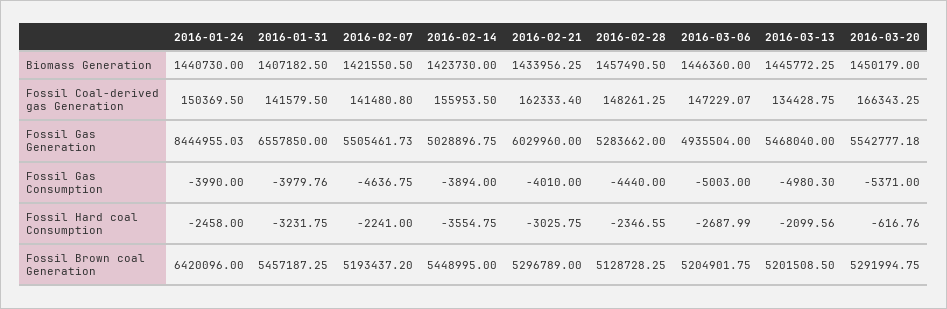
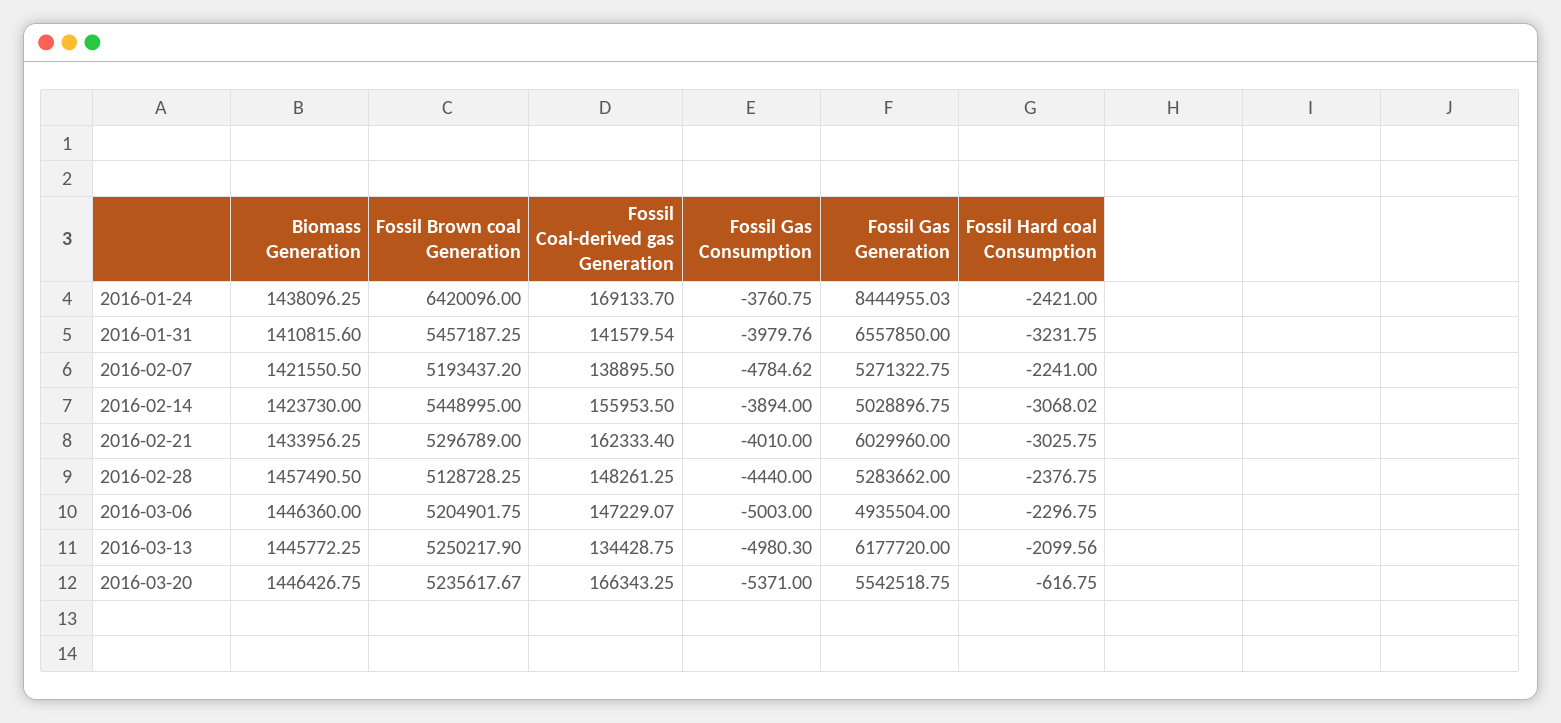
  {
    "2016-01-24": {
-     "Biomass Generation": 1440730,
+     "Biomass Generation": 1438096.25,
-     "Fossil Coal-derived gas Generation": 150369.5,
+     "Fossil Coal-derived gas Generation": 169133.7,
      "Fossil Gas Generation": 8444955.03,
-     "Fossil Gas Consumption": -3990,
+     "Fossil Gas Consumption": -3760.75,
-     "Fossil Hard coal Consumption": -2458,
+     "Fossil Hard coal Consumption": -2421,
      "Fossil Brown coal Generation": 6420096
    },
    "2016-01-31": {
-     "Biomass Generation": 1407182.5,
+     "Biomass Generation": 1410815.6,
-     "Fossil Coal-derived gas Generation": 141579.5,
+     "Fossil Coal-derived gas Generation": 141579.54,
      "Fossil Gas Generation": 6557850,
      "Fossil Gas Consumption": -3979.76,
      "Fossil Hard coal Consumption": -3231.75,
      "Fossil Brown coal Generation": 5457187.25
    },
    "2016-02-07": {
      "Biomass Generation": 1421550.5,
-     "Fossil Coal-derived gas Generation": 141480.8,
+     "Fossil Coal-derived gas Generation": 138895.5,
-     "Fossil Gas Generation": 5505461.73,
+     "Fossil Gas Generation": 5271322.75,
-     "Fossil Gas Consumption": -4636.75,
+     "Fossil Gas Consumption": -4784.62,
      "Fossil Hard coal Consumption": -2241,
      "Fossil Brown coal Generation": 5193437.2
    },
    "2016-02-14": {
      "Biomass Generation": 1423730,
      "Fossil Coal-derived gas Generation": 155953.5,
      "Fossil Gas Generation": 5028896.75,
      "Fossil Gas Consumption": -3894,
-     "Fossil Hard coal Consumption": -3554.75,
+     "Fossil Hard coal Consumption": -3068.02,
      "Fossil Brown coal Generation": 5448995
    },
    "2016-02-21": {
      "Biomass Generation": 1433956.25,
      "Fossil Coal-derived gas Generation": 162333.4,
      "Fossil Gas Generation": 6029960,
      "Fossil Gas Consumption": -4010,
      "Fossil Hard coal Consumption": -3025.75,
      "Fossil Brown coal Generation": 5296789
    },
    "2016-02-28": {
      "Biomass Generation": 1457490.5,
      "Fossil Coal-derived gas Generation": 148261.25,
      "Fossil Gas Generation": 5283662,
      "Fossil Gas Consumption": -4440,
-     "Fossil Hard coal Consumption": -2346.55,
+     "Fossil Hard coal Consumption": -2376.75,
      "Fossil Brown coal Generation": 5128728.25
    },
    "2016-03-06": {
      "Biomass Generation": 1446360,
      "Fossil Coal-derived gas Generation": 147229.07,
      "Fossil Gas Generation": 4935504,
      "Fossil Gas Consumption": -5003,
-     "Fossil Hard coal Consumption": -2687.99,
+     "Fossil Hard coal Consumption": -2296.75,
      "Fossil Brown coal Generation": 5204901.75
    },
    "2016-03-13": {
      "Biomass Generation": 1445772.25,
      "Fossil Coal-derived gas Generation": 134428.75,
-     "Fossil Gas Generation": 5468040,
+     "Fossil Gas Generation": 6177720,
      "Fossil Gas Consumption": -4980.3,
      "Fossil Hard coal Consumption": -2099.56,
-     "Fossil Brown coal Generation": 5201508.5
+     "Fossil Brown coal Generation": 5250217.9
    },
    "2016-03-20": {
-     "Biomass Generation": 1450179,
+     "Biomass Generation": 1446426.75,
      "Fossil Coal-derived gas Generation": 166343.25,
-     "Fossil Gas Generation": 5542777.18,
+     "Fossil Gas Generation": 5542518.75,
      "Fossil Gas Consumption": -5371,
-     "Fossil Hard coal Consumption": -616.76,
+     "Fossil Hard coal Consumption": -616.75,
-     "Fossil Brown coal Generation": 5291994.75
+     "Fossil Brown coal Generation": 5235617.67
    }
  }

